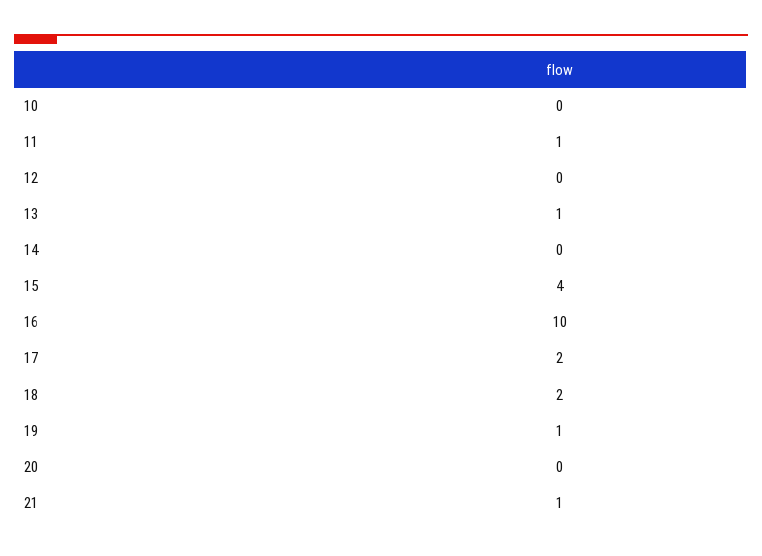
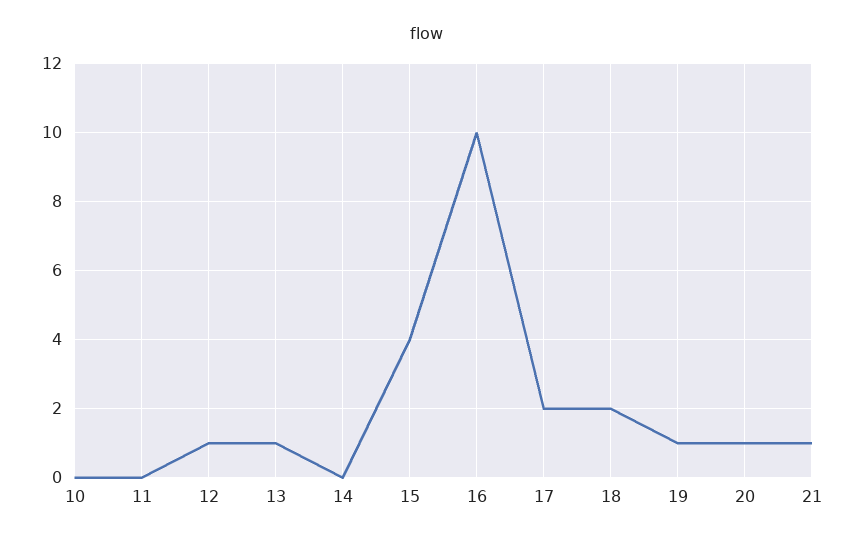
  {
    "10": 0,
-   "11": 1,
+   "11": 0,
-   "12": 0,
+   "12": 1,
    "13": 1,
    "14": 0,
    "15": 4,
    "16": 10,
    "17": 2,
    "18": 2,
    "19": 1,
-   "20": 0,
+   "20": 1,
    "21": 1
  }

